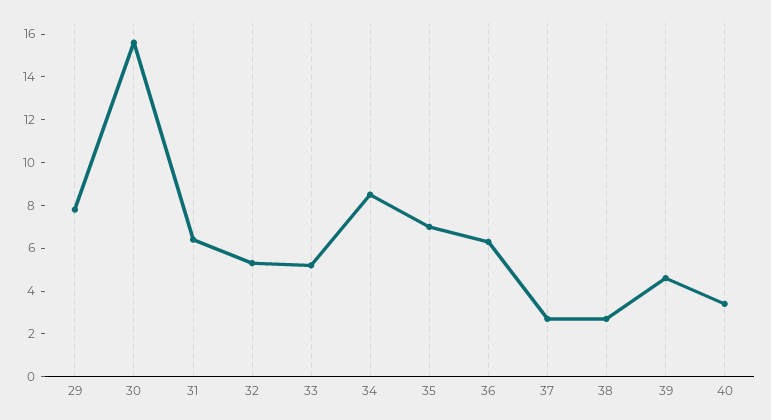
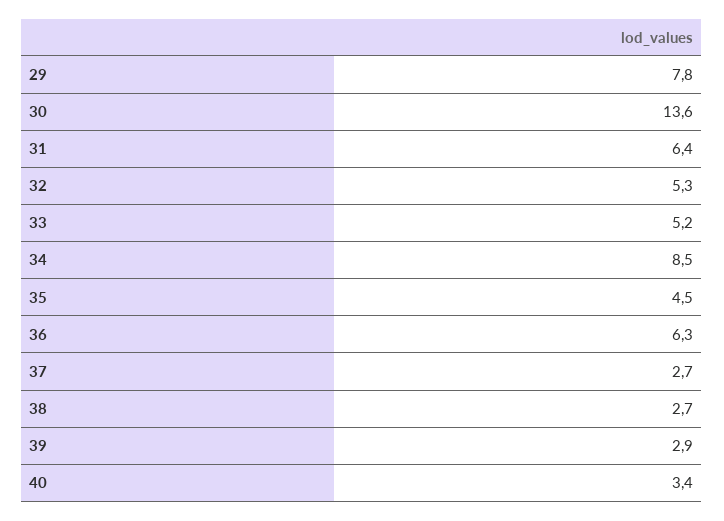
  {
    "29": 7.8,
-   "30": 15.5,
+   "30": 13.6,
    "31": 6.4,
    "32": 5.3,
    "33": 5.2,
    "34": 8.5,
-   "35": 7,
+   "35": 4.5,
    "36": 6.3,
    "37": 2.7,
    "38": 2.7,
-   "39": 4.5,
+   "39": 2.9,
    "40": 3.4
  }

